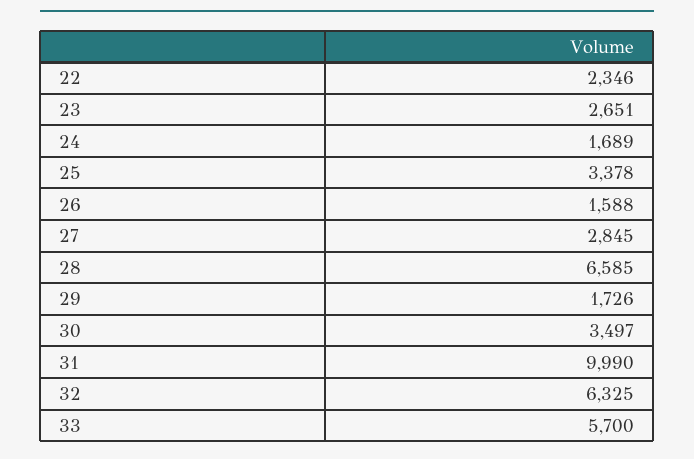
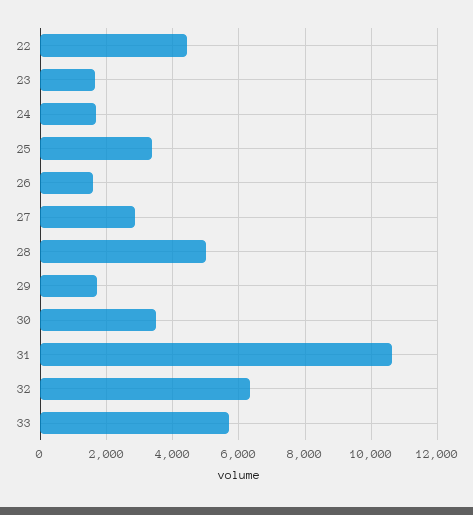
  {
-   "22": 2346,
+   "22": 4400,
-   "23": 2651,
+   "23": 1600,
    "24": 1689,
    "25": 3378,
    "26": 1588,
    "27": 2845,
-   "28": 6585,
+   "28": 5000,
    "29": 1726,
    "30": 3497,
-   "31": 9990,
+   "31": 10600,
    "32": 6325,
    "33": 5700
  }

